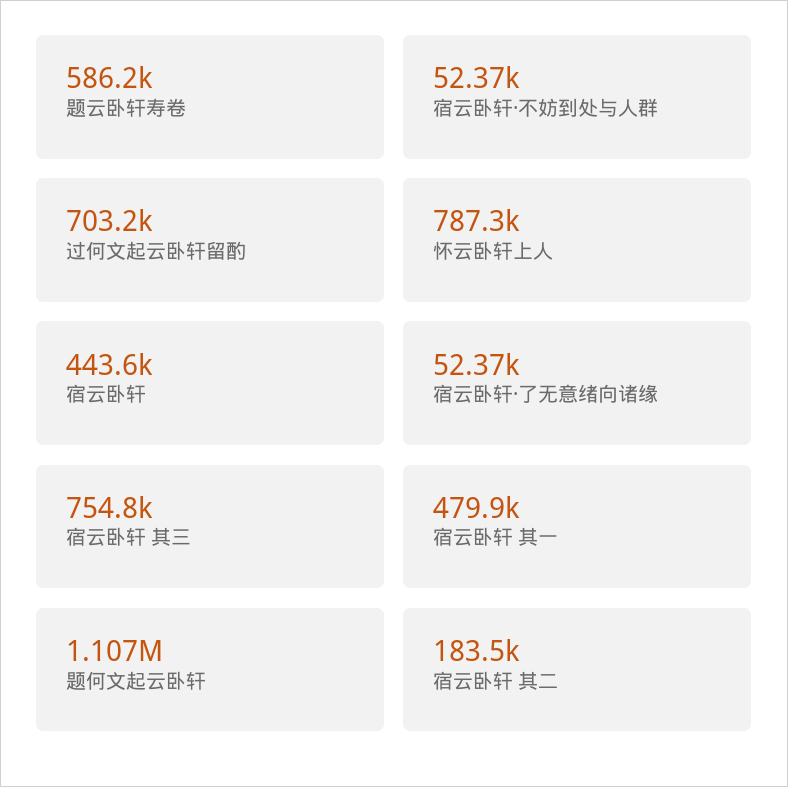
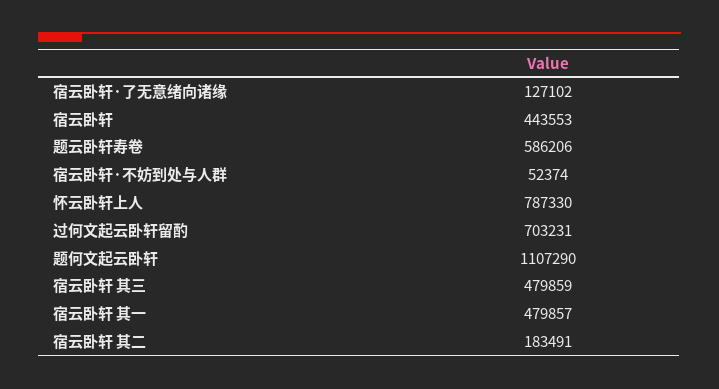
  {
    "题云卧轩寿卷": 586206,
    "宿云卧轩·不妨到处与人群": 52374,
    "过何文起云卧轩留酌": 703231,
    "怀云卧轩上人": 787330,
    "宿云卧轩": 443553,
-   "宿云卧轩·了无意绪向诸缘": 52370,
+   "宿云卧轩·了无意绪向诸缘": 127102,
-   "宿云卧轩 其三": 754800,
+   "宿云卧轩 其三": 479859,
    "宿云卧轩 其一": 479857,
    "题何文起云卧轩": 1107290,
    "宿云卧轩 其二": 183491
  }

